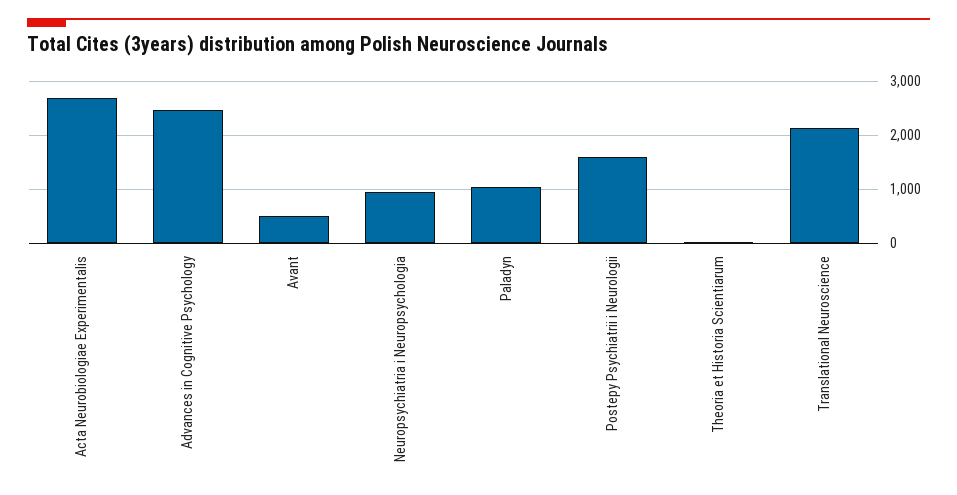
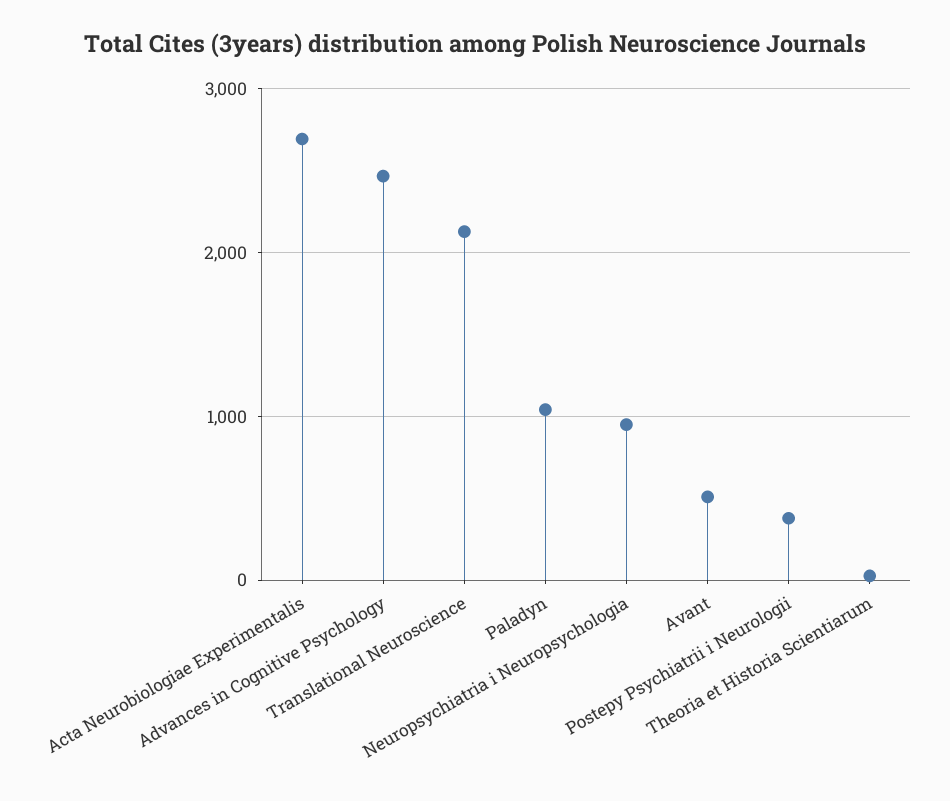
  {
    "Acta Neurobiologiae Experimentalis": 2700,
    "Advances in Cognitive Psychology": 2500,
    "Avant": 500,
    "Neuropsychiatria i Neuropsychologia": 900,
    "Paladyn": 1000,
-   "Postepy Psychiatrii i Neurologii": 1600,
+   "Postepy Psychiatrii i Neurologii": 400,
    "Theoria et Historia Scientiarum": 0,
    "Translational Neuroscience": 2100
  }

